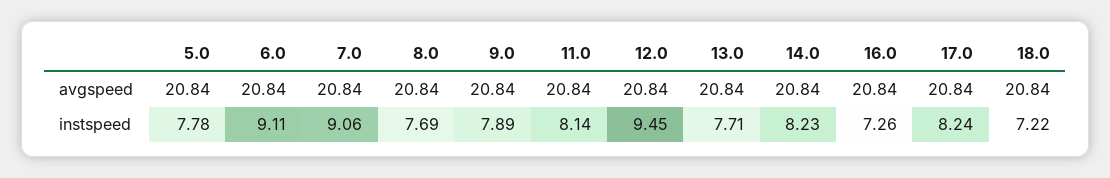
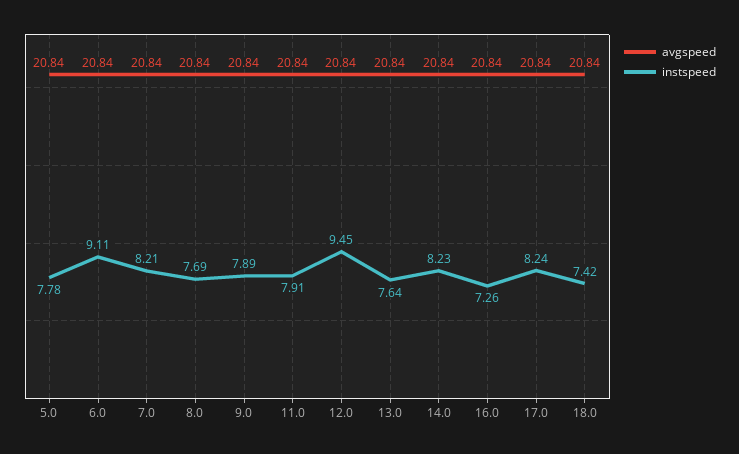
  {
    "avgspeed": {
      "5.0": 20.84,
      "6.0": 20.84,
      "7.0": 20.84,
      "8.0": 20.84,
      "9.0": 20.84,
      "11.0": 20.84,
      "12.0": 20.84,
      "13.0": 20.84,
      "14.0": 20.84,
      "16.0": 20.84,
      "17.0": 20.84,
      "18.0": 20.84
    },
    "instspeed": {
      "5.0": 7.78,
      "6.0": 9.11,
-     "7.0": 9.06,
+     "7.0": 8.21,
      "8.0": 7.69,
      "9.0": 7.89,
-     "11.0": 8.14,
+     "11.0": 7.91,
      "12.0": 9.45,
-     "13.0": 7.71,
+     "13.0": 7.64,
      "14.0": 8.23,
      "16.0": 7.26,
      "17.0": 8.24,
-     "18.0": 7.22
+     "18.0": 7.42
    }
  }

